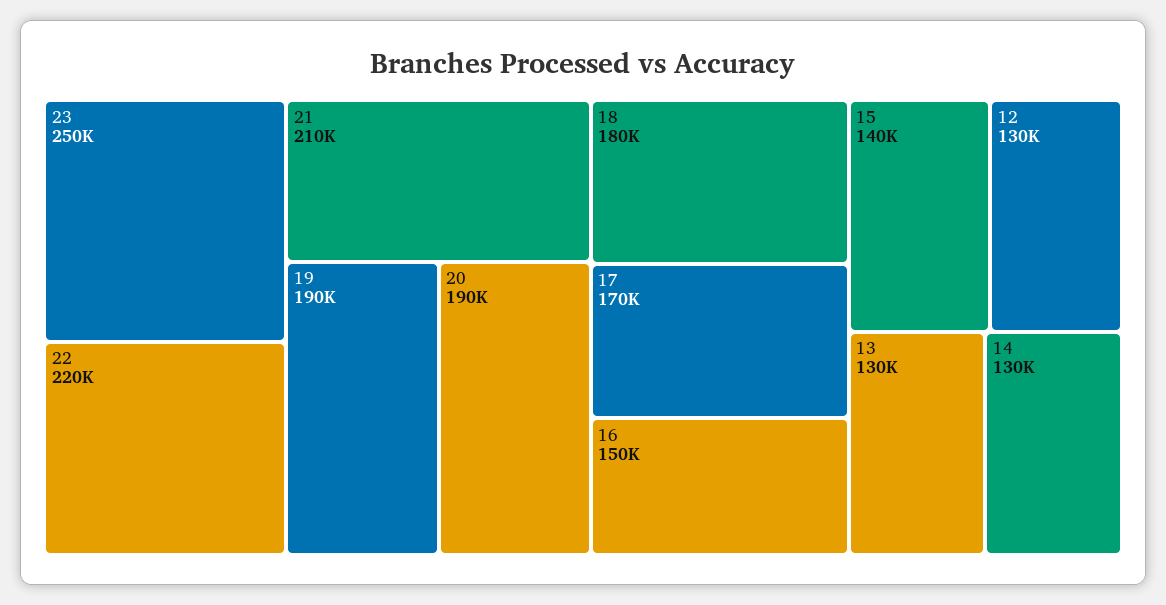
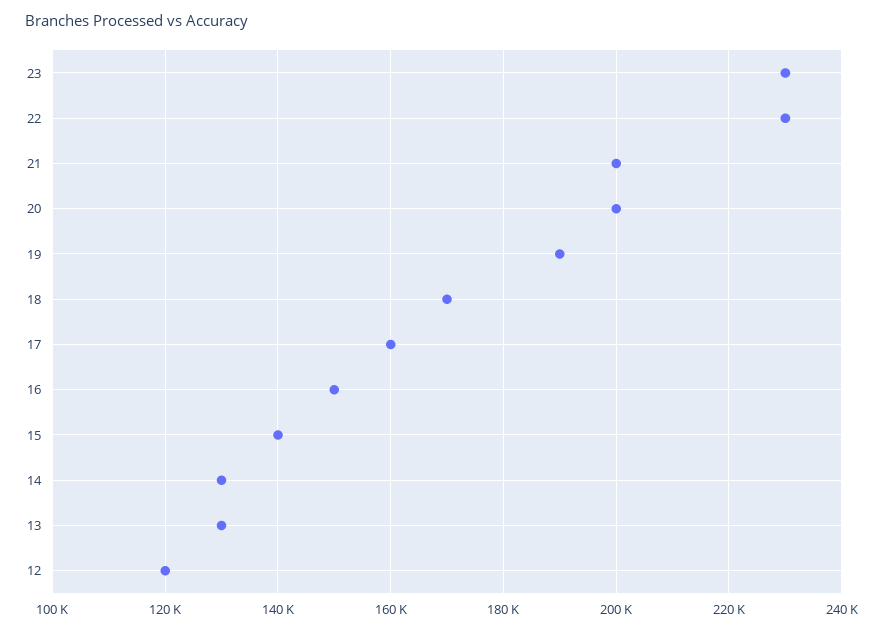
  {
-   "23": 250000,
+   "23": 230000,
-   "22": 220000,
+   "22": 230000,
-   "21": 210000,
+   "21": 200000,
    "19": 190000,
-   "20": 190000,
+   "20": 200000,
-   "18": 180000,
+   "18": 170000,
-   "17": 170000,
+   "17": 160000,
    "16": 150000,
    "15": 140000,
-   "12": 130000,
+   "12": 120000,
    "13": 130000,
    "14": 130000
  }

